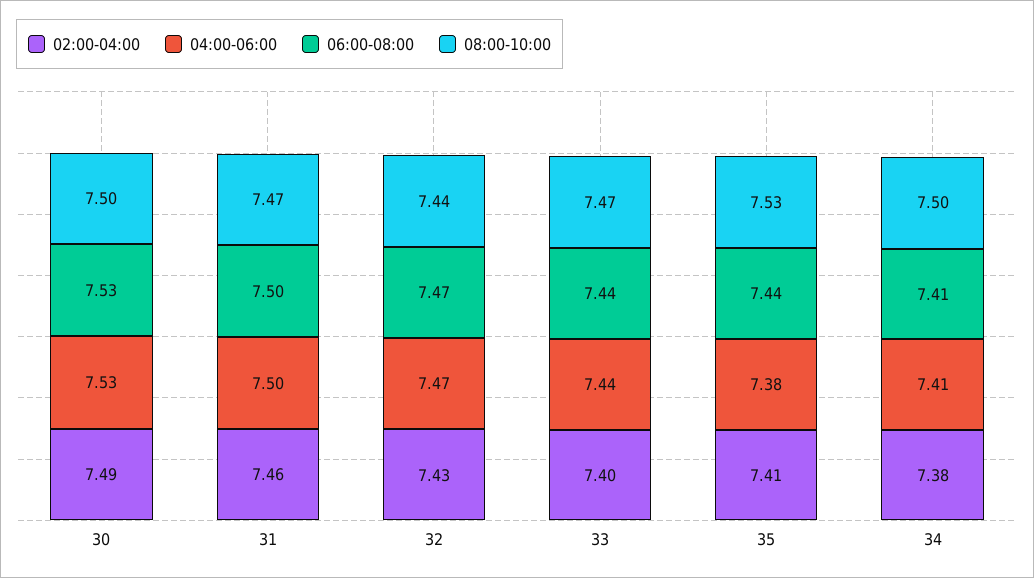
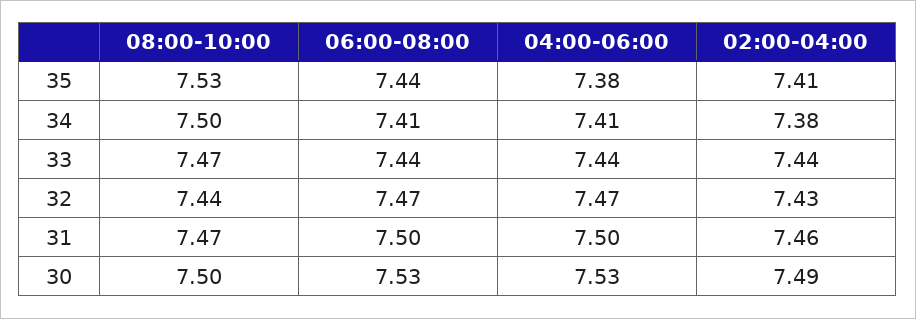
  {
    "02:00-04:00": {
      "30": 7.49,
      "31": 7.46,
      "32": 7.43,
-     "33": 7.4,
+     "33": 7.44,
      "35": 7.41,
      "34": 7.38
    },
    "04:00-06:00": {
      "30": 7.53,
      "31": 7.5,
      "32": 7.47,
      "33": 7.44,
      "35": 7.38,
      "34": 7.41
    },
    "06:00-08:00": {
      "30": 7.53,
      "31": 7.5,
      "32": 7.47,
      "33": 7.44,
      "35": 7.44,
      "34": 7.41
    },
    "08:00-10:00": {
      "30": 7.5,
      "31": 7.47,
      "32": 7.44,
      "33": 7.47,
      "35": 7.53,
      "34": 7.5
    }
  }

